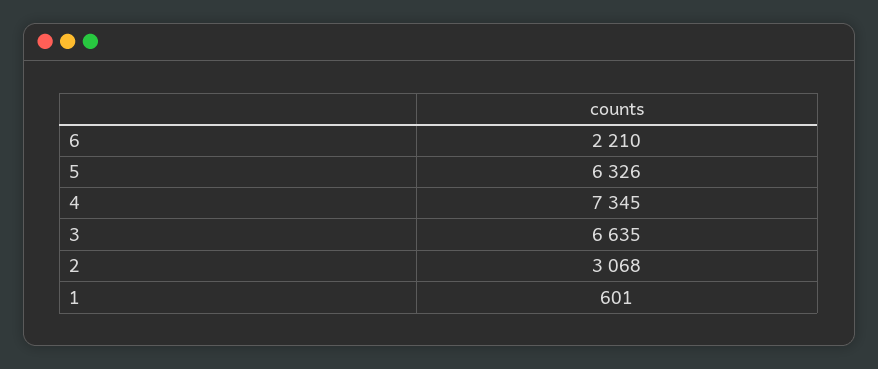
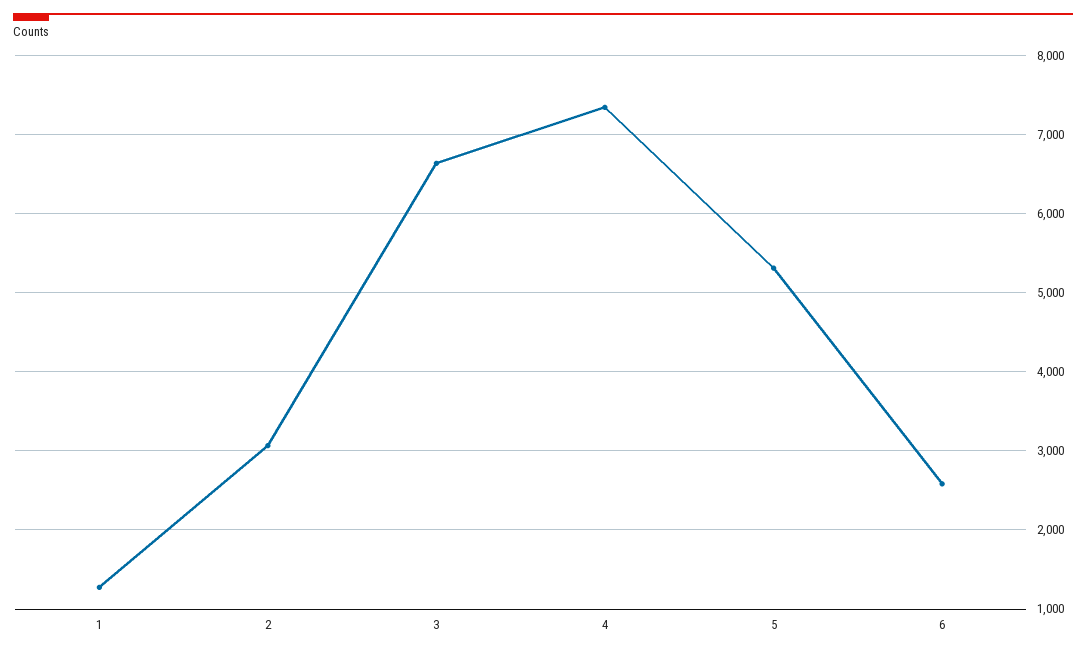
  {
-   "6": 2210,
+   "6": 2600,
-   "5": 6326,
+   "5": 5300,
    "4": 7345,
    "3": 6635,
    "2": 3068,
-   "1": 601
+   "1": 1300
  }

